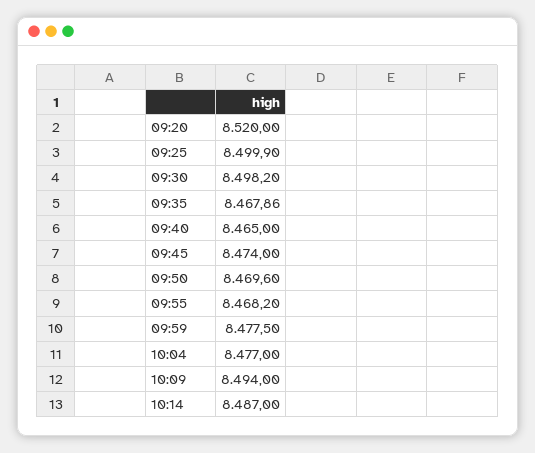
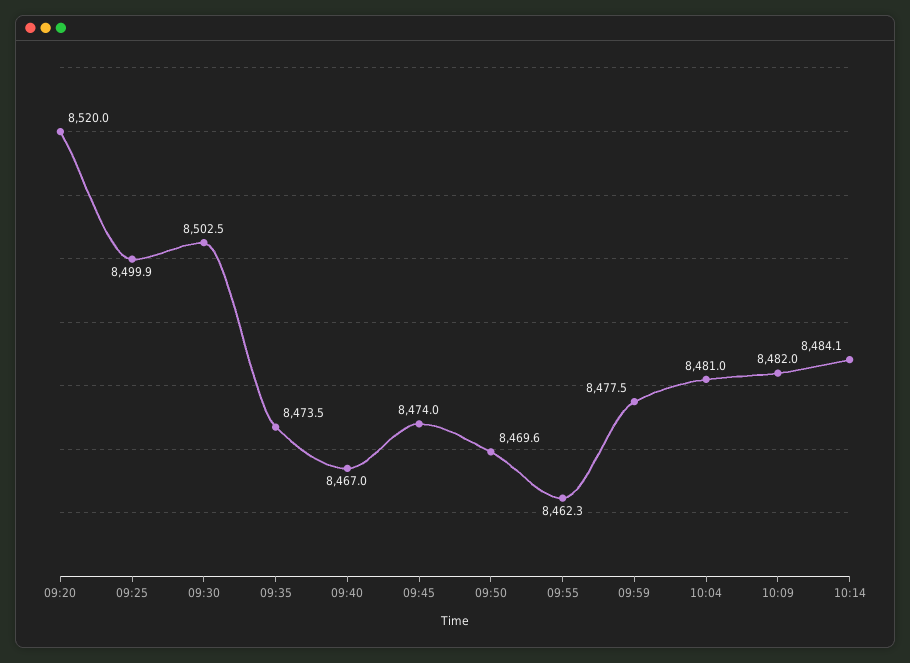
  {
    "09:20": 8520,
    "09:25": 8499.9,
-   "09:30": 8498.2,
+   "09:30": 8502.5,
-   "09:35": 8467.86,
+   "09:35": 8473.5,
-   "09:40": 8465,
+   "09:40": 8467,
    "09:45": 8474,
    "09:50": 8469.6,
-   "09:55": 8468.2,
+   "09:55": 8462.3,
    "09:59": 8477.5,
-   "10:04": 8477,
+   "10:04": 8481,
-   "10:09": 8494,
+   "10:09": 8482,
-   "10:14": 8487
+   "10:14": 8484.1
  }

